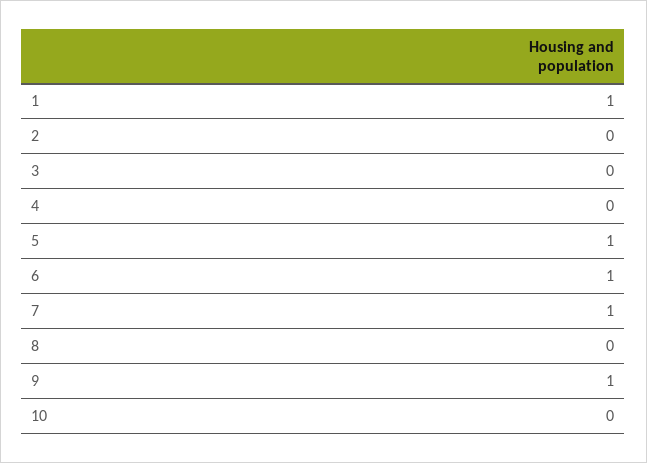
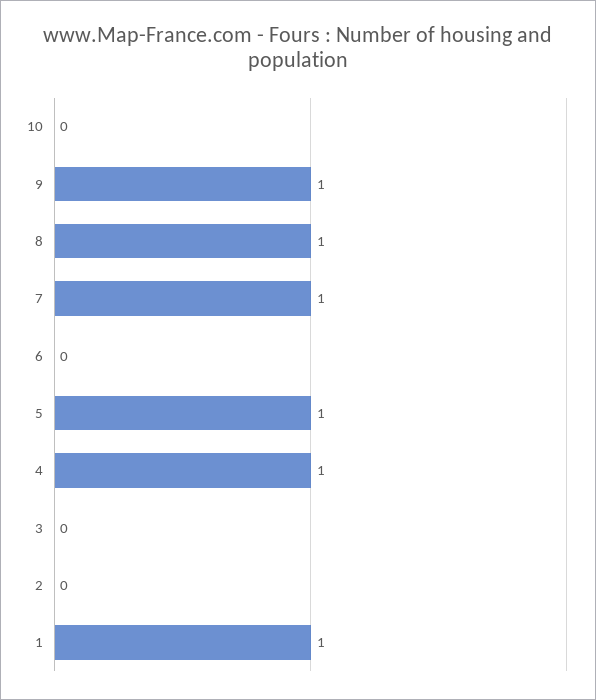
  {
    "1": 1,
    "2": 0,
    "3": 0,
-   "4": 0,
+   "4": 1,
    "5": 1,
-   "6": 1,
+   "6": 0,
    "7": 1,
-   "8": 0,
+   "8": 1,
    "9": 1,
    "10": 0
  }

